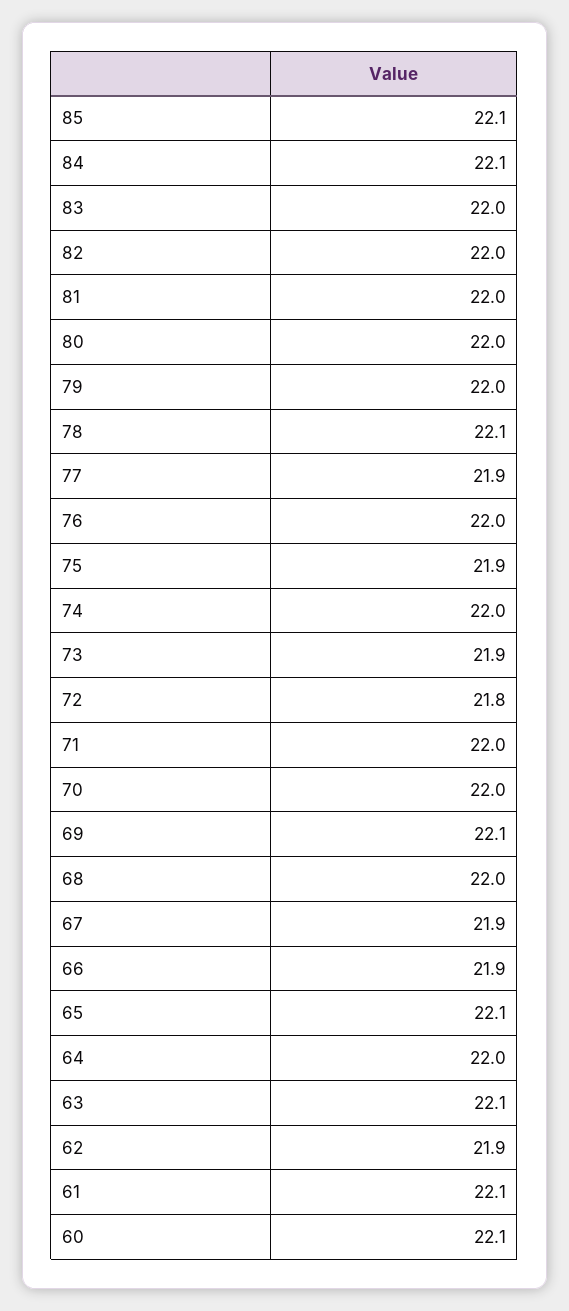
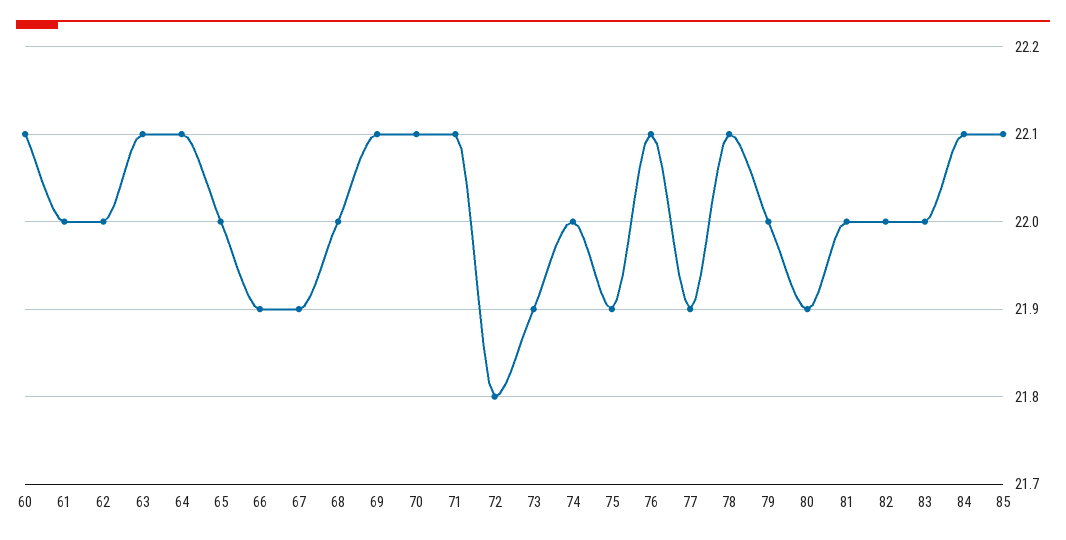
  {
    "85": 22.1,
    "84": 22.1,
    "83": 22,
    "82": 22,
    "81": 22,
-   "80": 22,
+   "80": 21.9,
    "79": 22,
    "78": 22.1,
    "77": 21.9,
-   "76": 22,
+   "76": 22.1,
    "75": 21.9,
    "74": 22,
    "73": 21.9,
    "72": 21.8,
-   "71": 22,
+   "71": 22.1,
-   "70": 22,
+   "70": 22.1,
    "69": 22.1,
    "68": 22,
    "67": 21.9,
    "66": 21.9,
-   "65": 22.1,
+   "65": 22,
-   "64": 22,
+   "64": 22.1,
    "63": 22.1,
-   "62": 21.9,
+   "62": 22,
-   "61": 22.1,
+   "61": 22,
    "60": 22.1
  }

